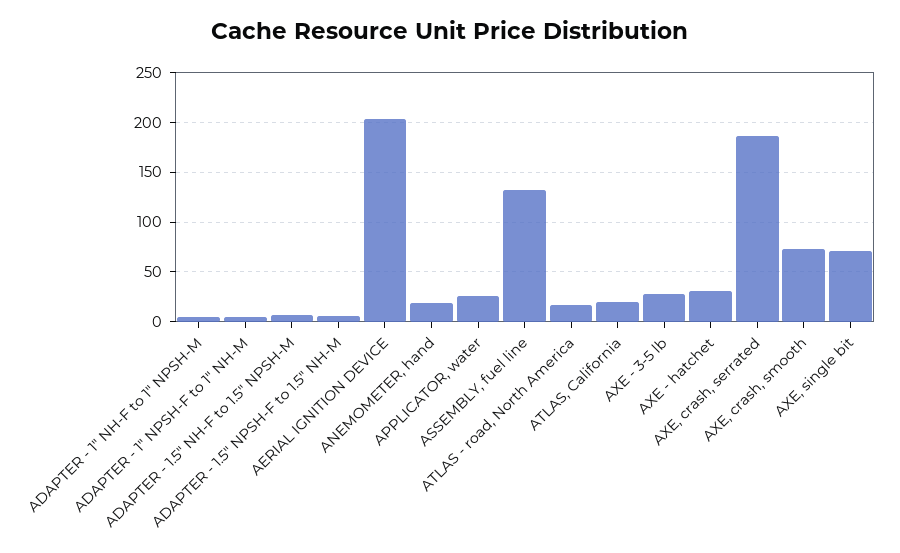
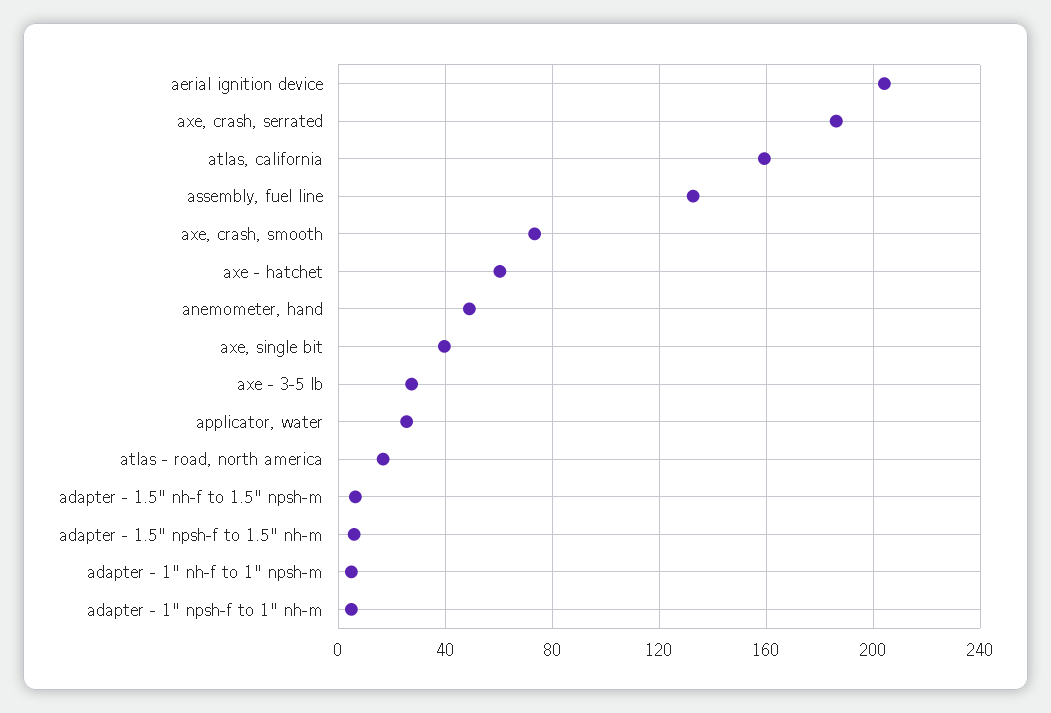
  {
    "ADAPTER - 1\" NH-F to 1\" NPSH-M": 5,
    "ADAPTER - 1\" NPSH-F to 1\" NH-M": 5,
    "ADAPTER - 1.5\" NH-F to 1.5\" NPSH-M": 5,
    "ADAPTER - 1.5\" NPSH-F to 1.5\" NH-M": 5,
    "AERIAL IGNITION DEVICE": 205,
-   "ANEMOMETER, hand": 20,
+   "ANEMOMETER, hand": 50,
    "APPLICATOR, water": 25,
    "ASSEMBLY, fuel line": 135,
    "ATLAS - road, North America": 15,
-   "ATLAS, California": 20,
+   "ATLAS, California": 160,
    "AXE - 3-5 lb": 25,
-   "AXE - hatchet": 30,
+   "AXE - hatchet": 60,
    "AXE, crash, serrated": 185,
    "AXE, crash, smooth": 75,
-   "AXE, single bit": 70
+   "AXE, single bit": 40
  }

